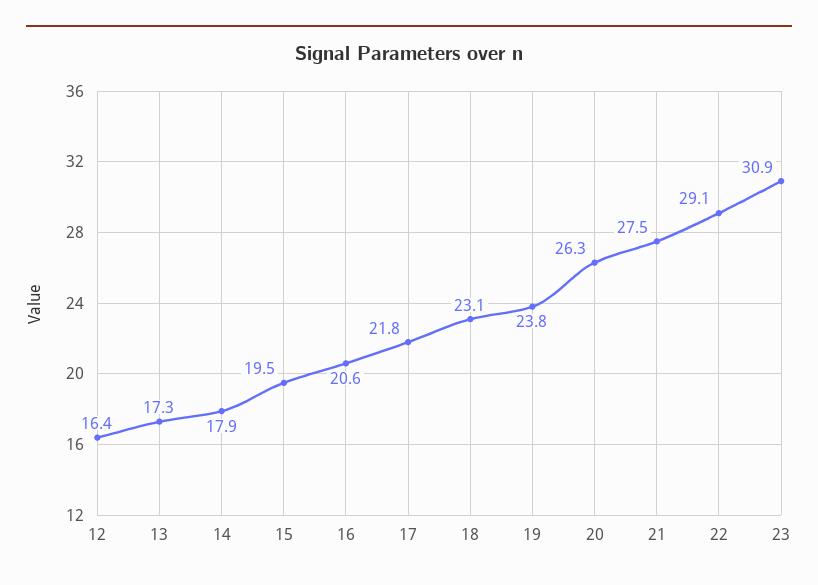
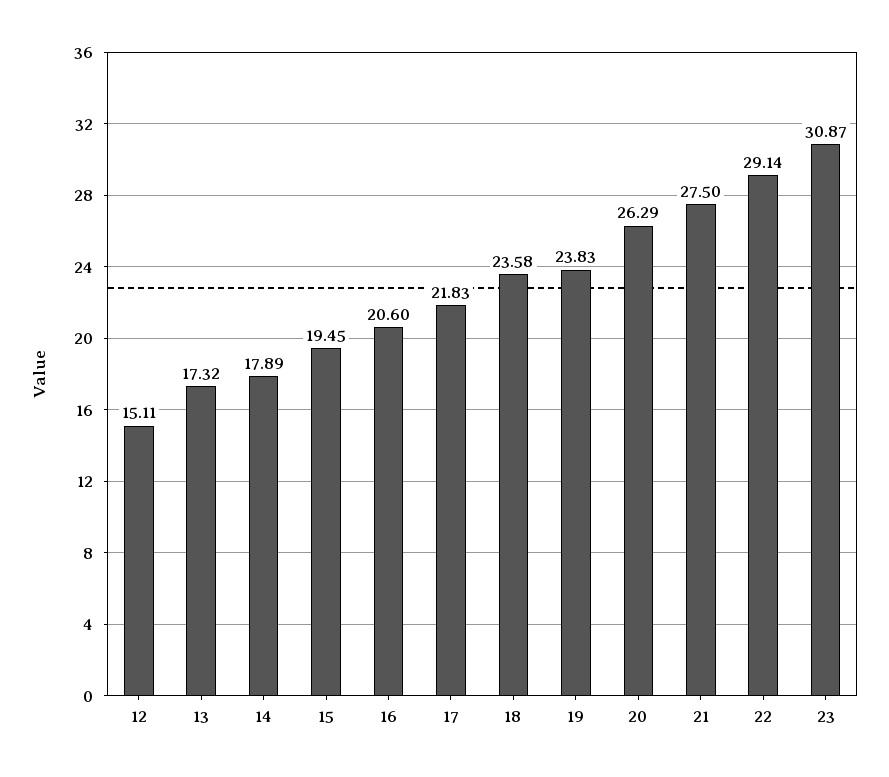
  {
-   "12": 16.4,
+   "12": 15.11,
    "13": 17.32,
    "14": 17.89,
    "15": 19.45,
    "16": 20.6,
    "17": 21.83,
-   "18": 23.1,
+   "18": 23.58,
    "19": 23.83,
    "20": 26.29,
    "21": 27.5,
    "22": 29.14,
    "23": 30.87
  }

